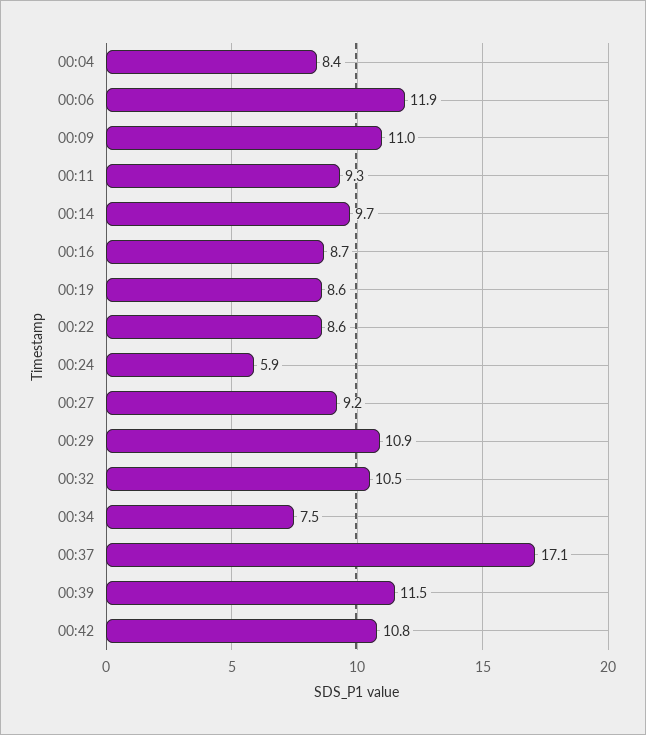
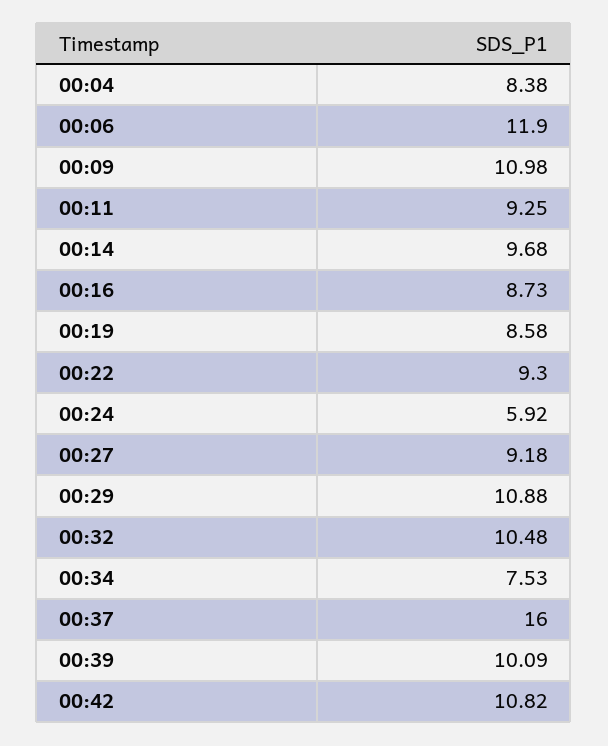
  {
    "00:04": 8.38,
    "00:06": 11.9,
    "00:09": 10.98,
    "00:11": 9.25,
    "00:14": 9.68,
    "00:16": 8.73,
    "00:19": 8.58,
-   "00:22": 8.6,
+   "00:22": 9.3,
    "00:24": 5.92,
    "00:27": 9.18,
    "00:29": 10.88,
    "00:32": 10.48,
    "00:34": 7.53,
-   "00:37": 17.1,
+   "00:37": 16,
-   "00:39": 11.5,
+   "00:39": 10.09,
    "00:42": 10.82
  }

